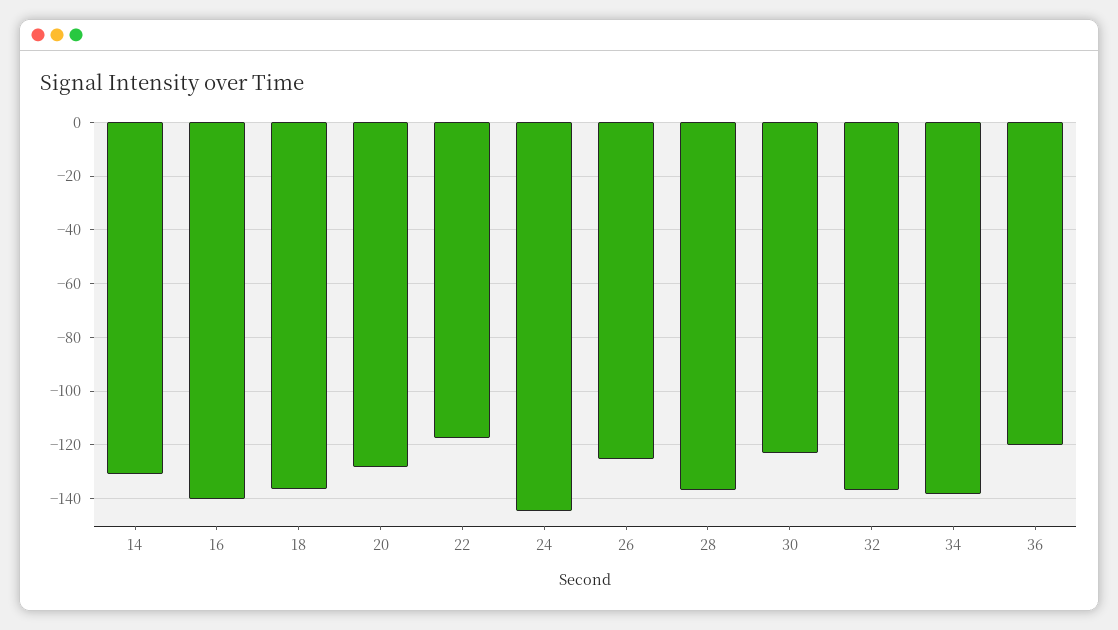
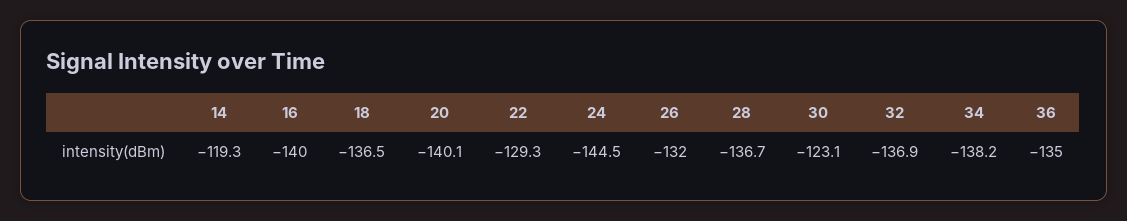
  {
-   "14": -130,
+   "14": -119.3,
    "16": -140,
    "18": -136.5,
-   "20": -127.5,
+   "20": -140.1,
-   "22": -117.5,
+   "22": -129.3,
    "24": -144.5,
-   "26": -125,
+   "26": -132,
    "28": -136.7,
    "30": -123.1,
    "32": -136.9,
    "34": -138.2,
-   "36": -120
+   "36": -135
  }

